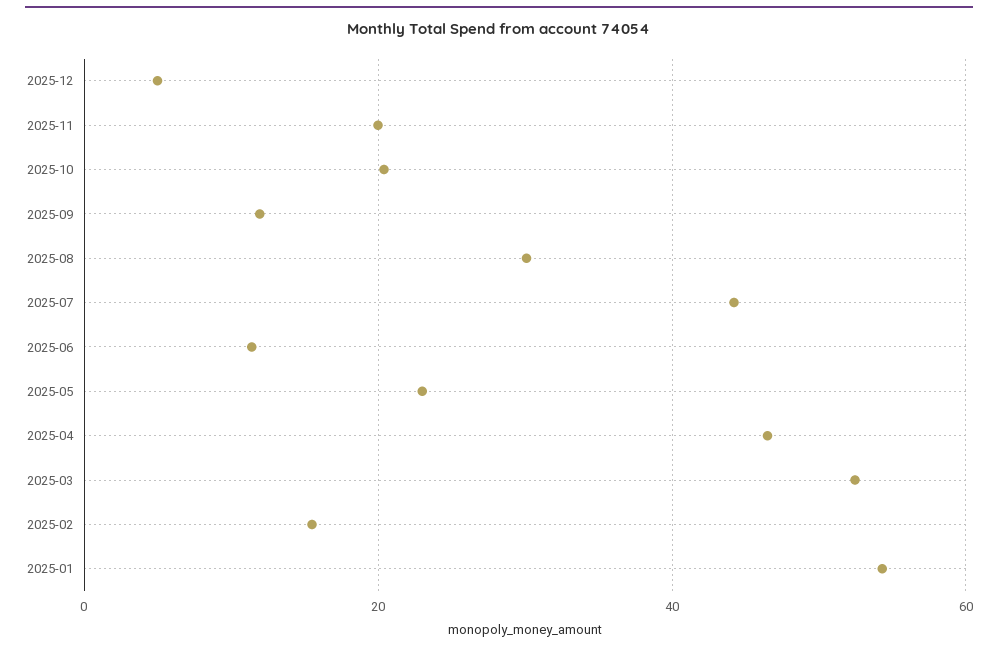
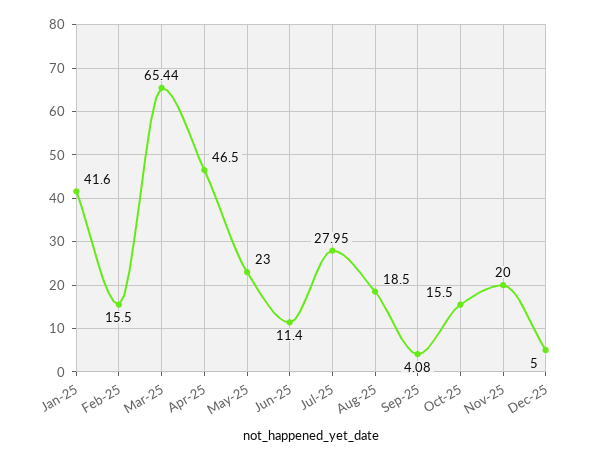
  {
    "2025-12": 5,
    "2025-11": 20,
-   "2025-10": 20,
+   "2025-10": 15.5,
-   "2025-09": 12,
+   "2025-09": 4.08,
-   "2025-08": 30,
+   "2025-08": 18.5,
-   "2025-07": 44,
+   "2025-07": 27.95,
    "2025-06": 11.4,
    "2025-05": 23,
    "2025-04": 46.5,
-   "2025-03": 52,
+   "2025-03": 65.44,
    "2025-02": 15.5,
-   "2025-01": 54
+   "2025-01": 41.6
  }

